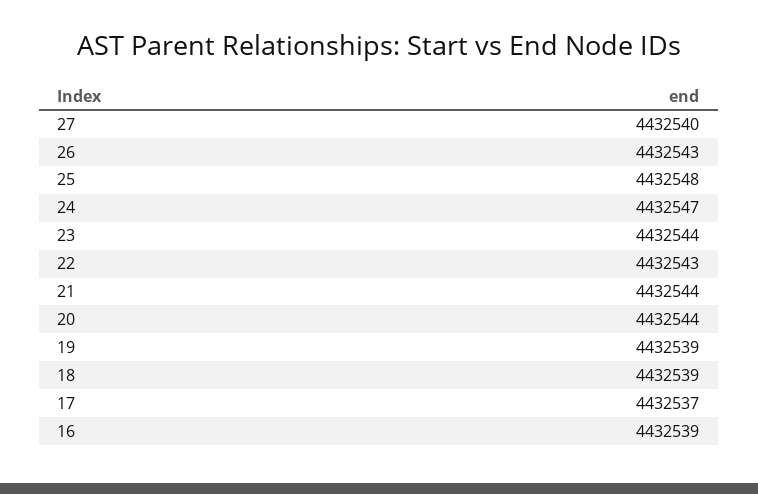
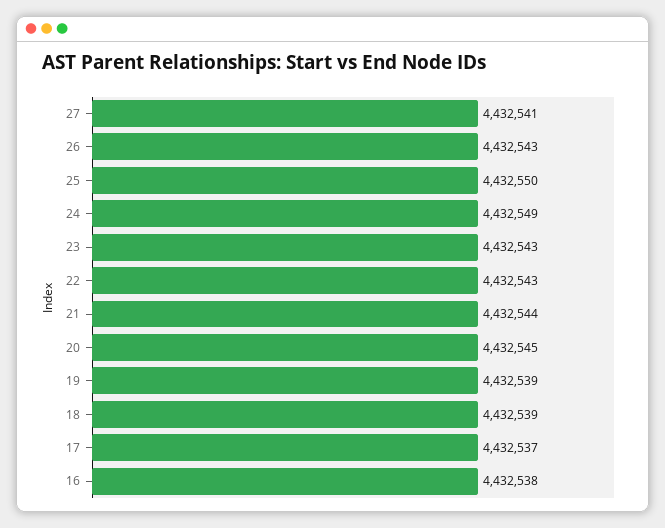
  {
-   "27": 4432540,
+   "27": 4432541,
    "26": 4432543,
-   "25": 4432548,
+   "25": 4432550,
-   "24": 4432547,
+   "24": 4432549,
-   "23": 4432544,
+   "23": 4432543,
    "22": 4432543,
    "21": 4432544,
-   "20": 4432544,
+   "20": 4432545,
    "19": 4432539,
    "18": 4432539,
    "17": 4432537,
-   "16": 4432539
+   "16": 4432538
  }

